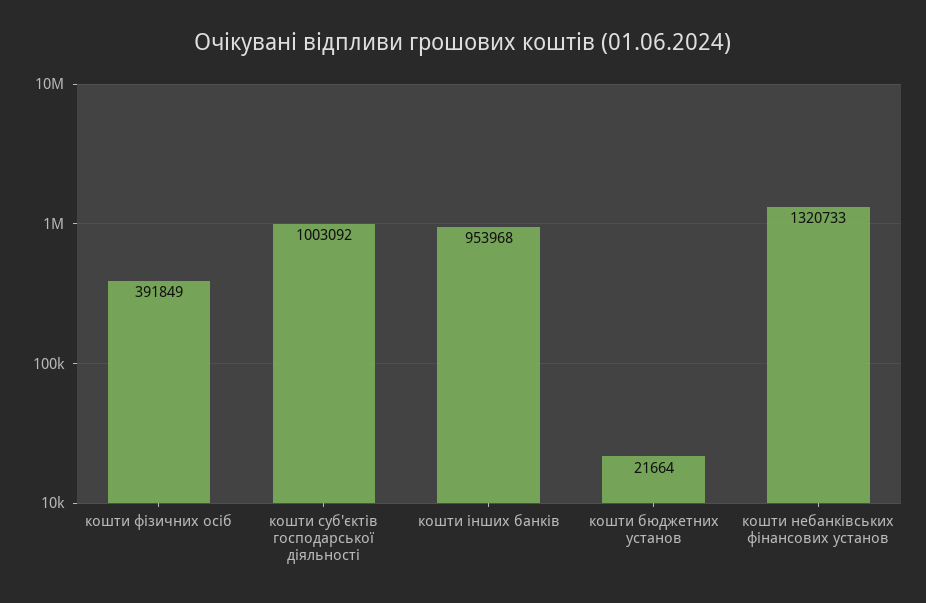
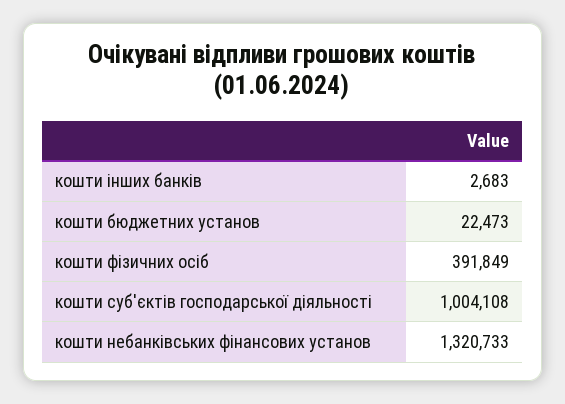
  {
    "кошти фізичних осіб": 391849,
-   "кошти суб'єктів господарської діяльності": 1003092,
+   "кошти суб'єктів господарської діяльності": 1004108,
-   "кошти інших банків": 953968,
+   "кошти інших банків": 2683,
-   "кошти бюджетних установ": 21664,
+   "кошти бюджетних установ": 22473,
    "кошти небанківських фінансових установ": 1320733
  }

